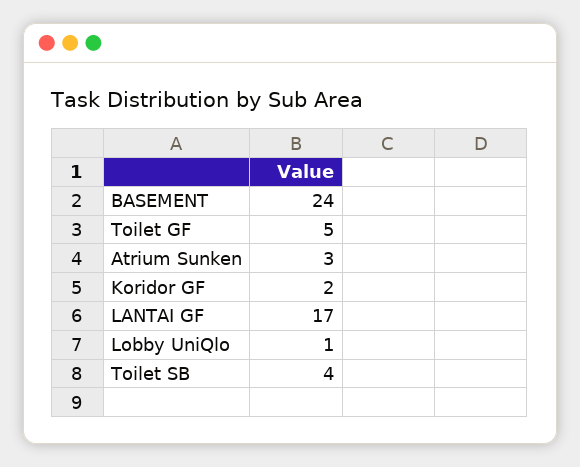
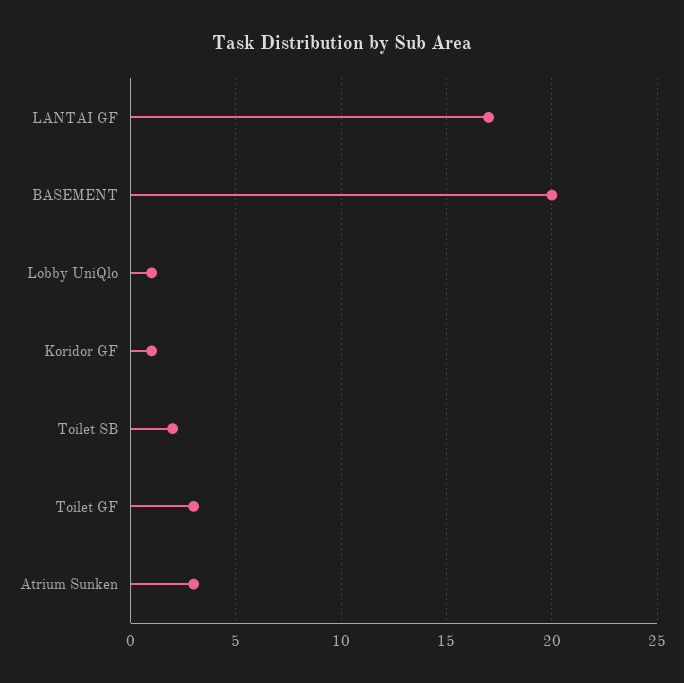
  {
-   "BASEMENT": 24,
+   "BASEMENT": 20,
-   "Toilet GF": 5,
+   "Toilet GF": 3,
    "Atrium Sunken": 3,
-   "Koridor GF": 2,
+   "Koridor GF": 1,
    "LANTAI GF": 17,
    "Lobby UniQlo": 1,
-   "Toilet SB": 4
+   "Toilet SB": 2
  }

